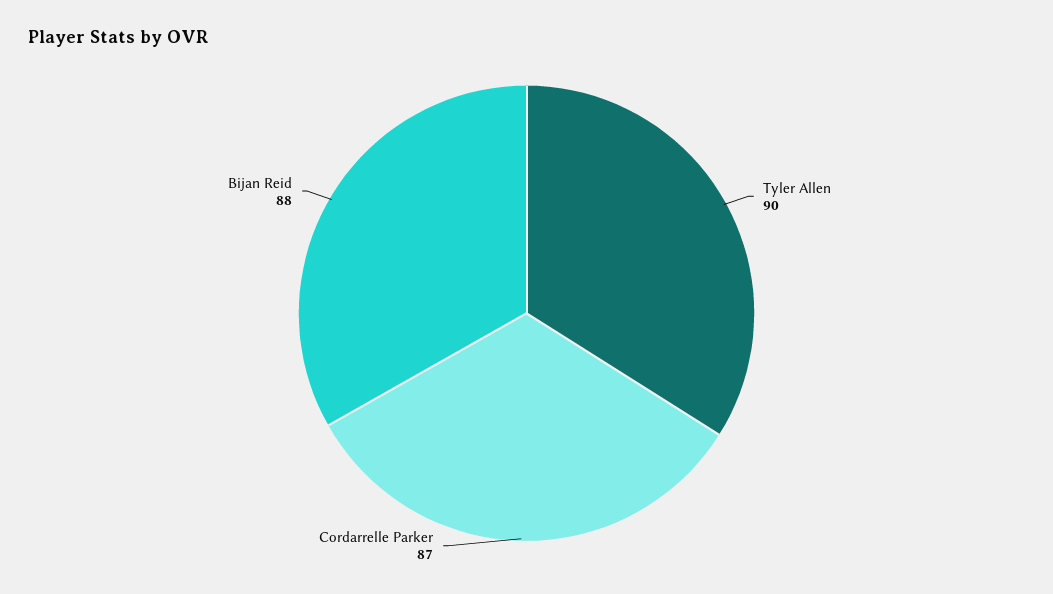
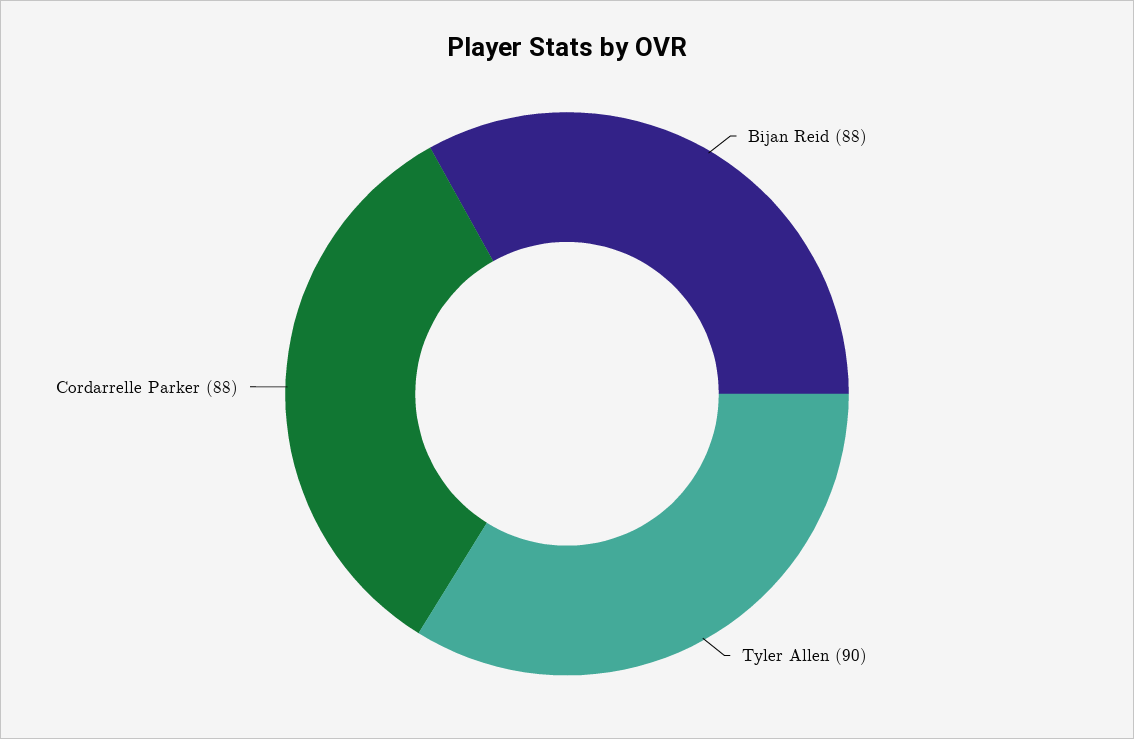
  {
    "Tyler Allen": 90,
-   "Cordarrelle Parker": 87,
+   "Cordarrelle Parker": 88,
    "Bijan Reid": 88
  }

